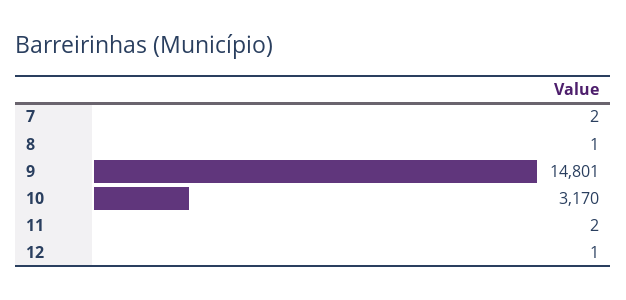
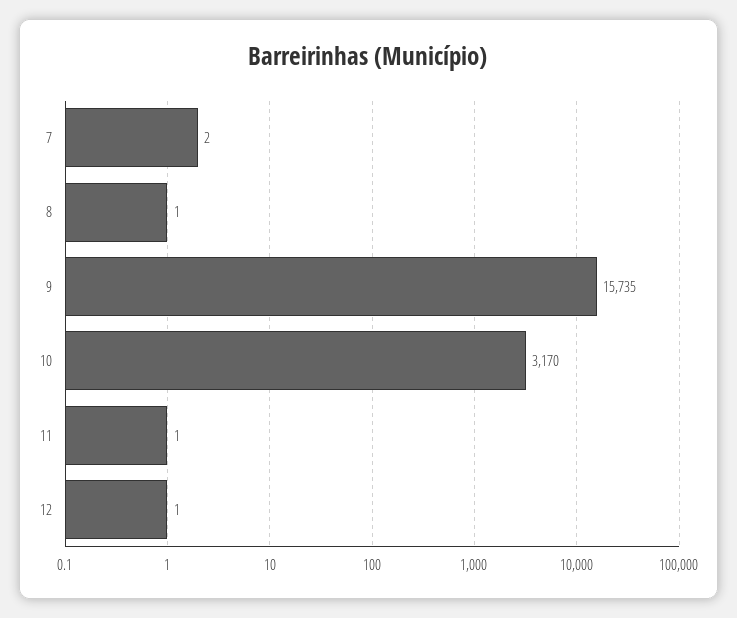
  {
    "7": 2,
    "8": 1,
-   "9": 14801,
+   "9": 15735,
    "10": 3170,
-   "11": 2,
+   "11": 1,
    "12": 1
  }

